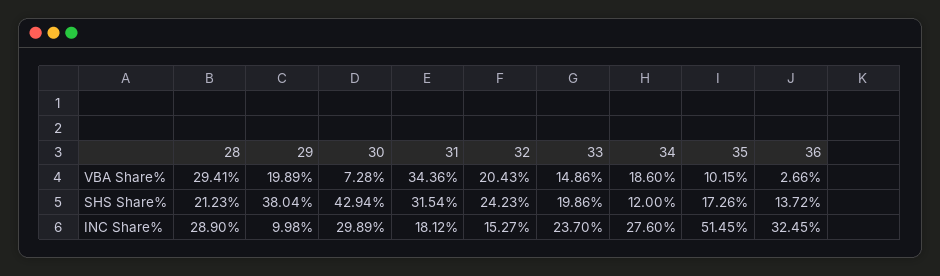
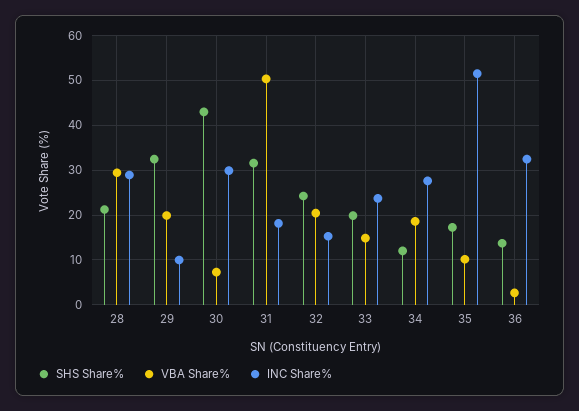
  {
    "VBA Share%": {
      "28": 29.41,
      "29": 19.89,
      "30": 7.28,
-     "31": 34.36,
+     "31": 50,
      "32": 20.43,
      "33": 14.86,
      "34": 18.6,
      "35": 10.15,
      "36": 2.66
    },
    "SHS Share%": {
      "28": 21.23,
-     "29": 38.04,
+     "29": 32,
      "30": 42.94,
      "31": 31.54,
      "32": 24.23,
      "33": 19.86,
      "34": 12,
      "35": 17.26,
      "36": 13.72
    },
    "INC Share%": {
      "28": 28.9,
      "29": 9.98,
      "30": 29.89,
      "31": 18.12,
      "32": 15.27,
      "33": 23.7,
      "34": 27.6,
      "35": 51.45,
      "36": 32.45
    }
  }

